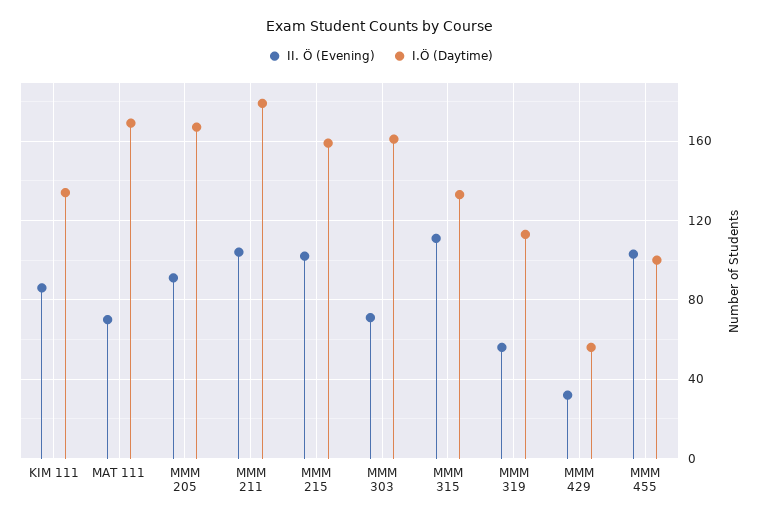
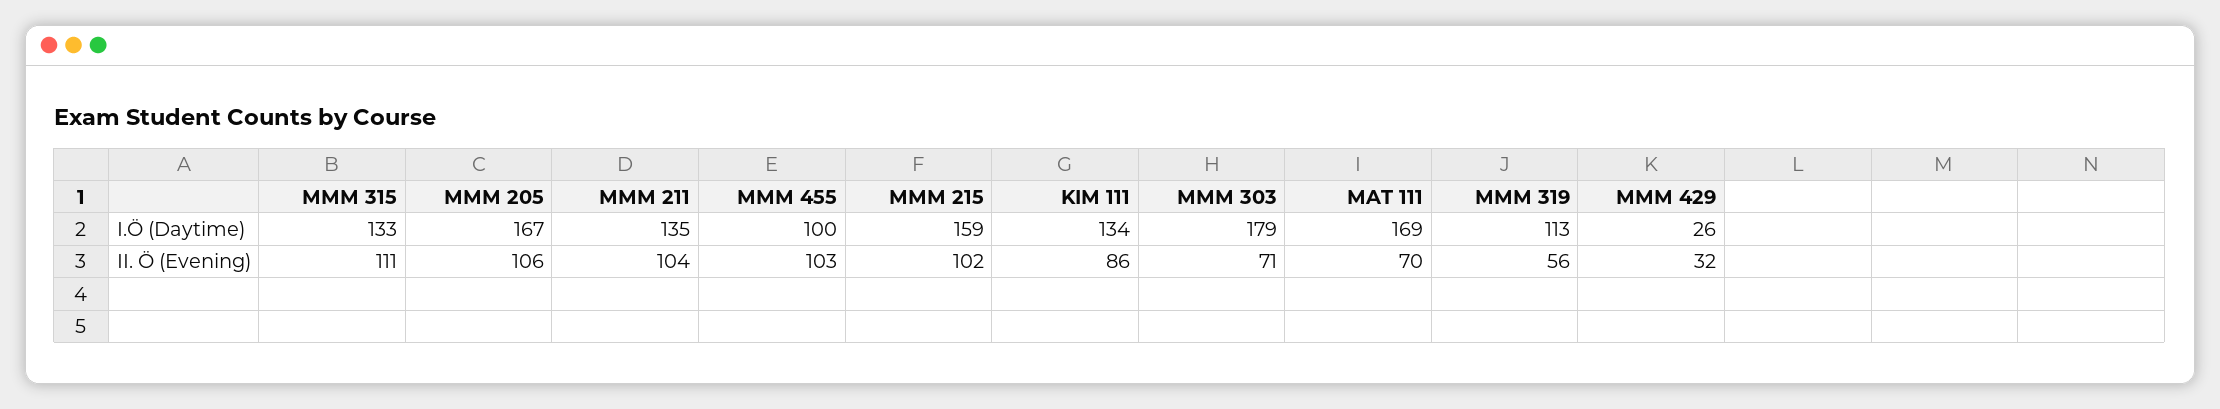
  {
    "II. Ö (Evening)": {
      "KIM 111": 86,
      "MAT 111": 70,
-     "MMM 205": 90,
+     "MMM 205": 106,
      "MMM 211": 104,
      "MMM 215": 102,
      "MMM 303": 71,
      "MMM 315": 111,
      "MMM 319": 56,
      "MMM 429": 32,
      "MMM 455": 103
    },
    "I.Ö (Daytime)": {
      "KIM 111": 134,
      "MAT 111": 169,
      "MMM 205": 167,
-     "MMM 211": 180,
+     "MMM 211": 135,
      "MMM 215": 159,
-     "MMM 303": 160,
+     "MMM 303": 179,
      "MMM 315": 133,
      "MMM 319": 113,
-     "MMM 429": 55,
+     "MMM 429": 26,
      "MMM 455": 100
    }
  }

